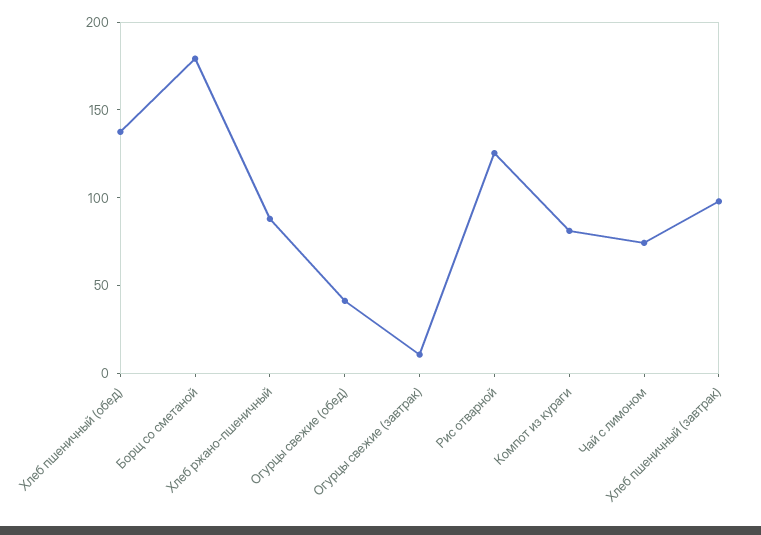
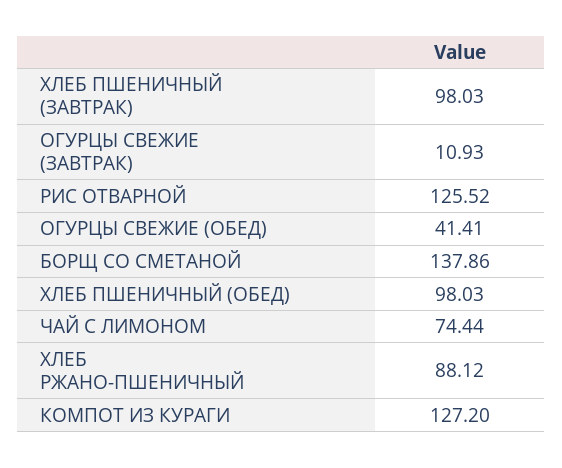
  {
-   "Хлеб пшеничный (обед)": 140,
+   "Хлеб пшеничный (обед)": 98.03,
-   "Борщ со сметаной": 180,
+   "Борщ со сметаной": 137.86,
    "Хлеб ржано-пшеничный": 88.12,
    "Огурцы свежие (обед)": 41.41,
    "Огурцы свежие (завтрак)": 10.93,
    "Рис отварной": 125.52,
-   "Компот из кураги": 80,
+   "Компот из кураги": 127.2,
    "Чай с лимоном": 74.44,
    "Хлеб пшеничный (завтрак)": 98.03
  }

